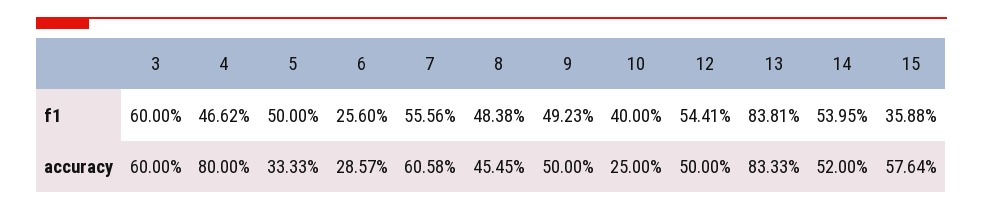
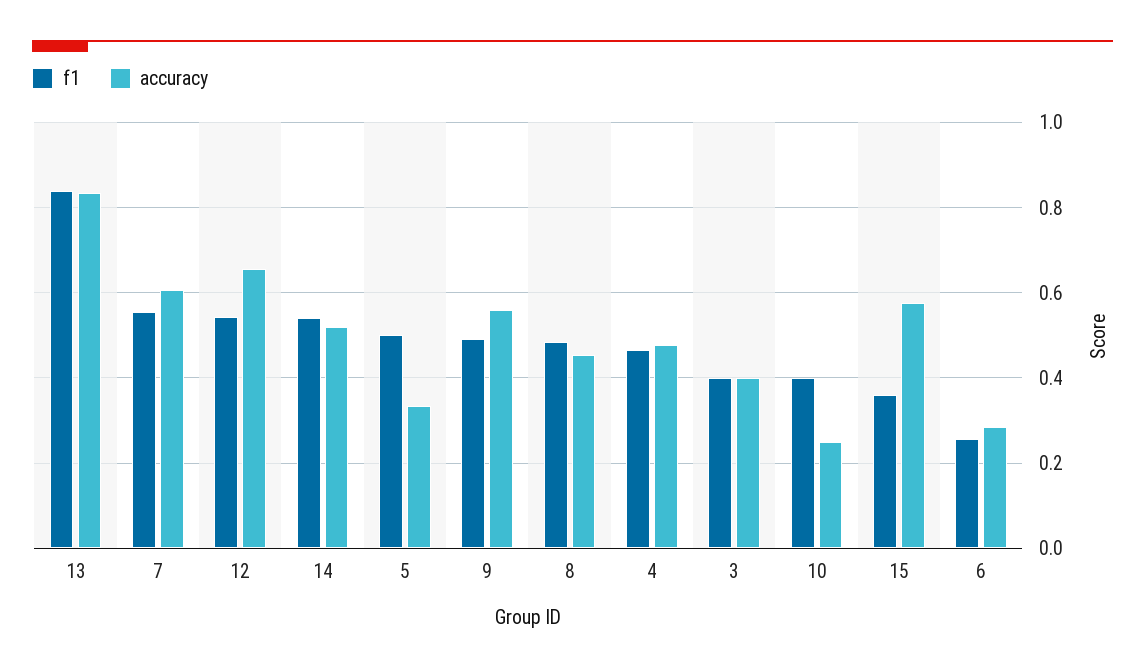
  {
    "f1": {
-     "3": 0.6,
+     "3": 0.4,
      "4": 0.4662,
      "5": 0.5,
      "6": 0.256,
      "7": 0.5556,
      "8": 0.4838,
      "9": 0.4923,
      "10": 0.4,
      "12": 0.5441,
      "13": 0.8381,
      "14": 0.5395,
      "15": 0.3588
    },
    "accuracy": {
-     "3": 0.6,
+     "3": 0.4,
-     "4": 0.8,
+     "4": 0.48,
      "5": 0.3333,
      "6": 0.2857,
      "7": 0.6058,
      "8": 0.4545,
-     "9": 0.5,
+     "9": 0.56,
      "10": 0.25,
-     "12": 0.5,
+     "12": 0.66,
      "13": 0.8333,
      "14": 0.52,
      "15": 0.5764
    }
  }

